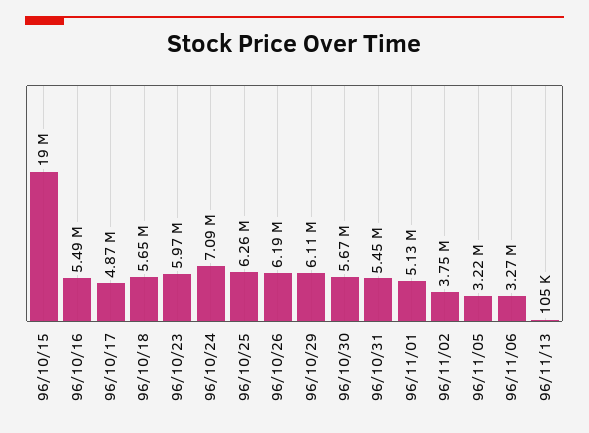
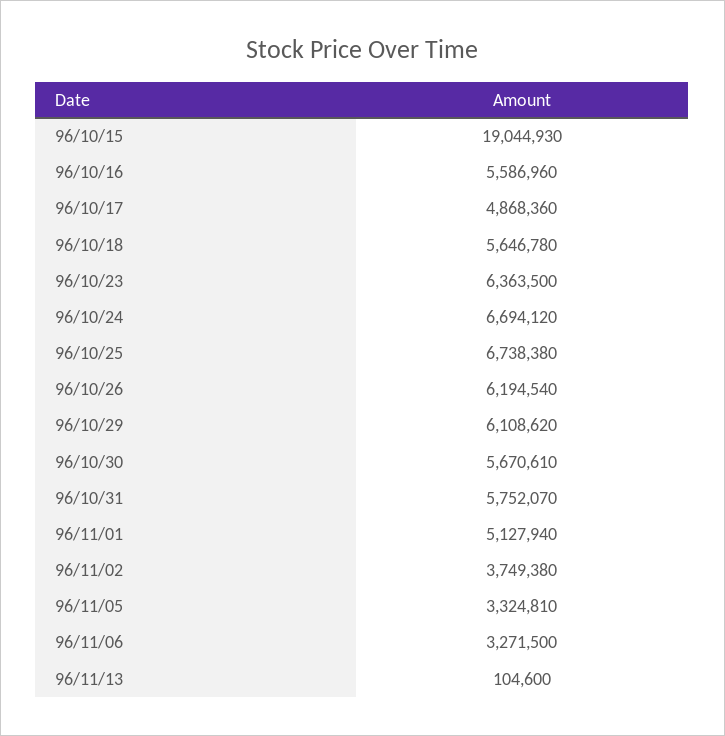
  {
    "96/10/15": 19044930,
-   "96/10/16": 5490000,
+   "96/10/16": 5586960,
    "96/10/17": 4868360,
    "96/10/18": 5646780,
-   "96/10/23": 5970000,
+   "96/10/23": 6363500,
-   "96/10/24": 7090000,
+   "96/10/24": 6694120,
-   "96/10/25": 6260000,
+   "96/10/25": 6738380,
    "96/10/26": 6194540,
    "96/10/29": 6108620,
    "96/10/30": 5670610,
-   "96/10/31": 5450000,
+   "96/10/31": 5752070,
    "96/11/01": 5127940,
    "96/11/02": 3749380,
-   "96/11/05": 3220000,
+   "96/11/05": 3324810,
    "96/11/06": 3271500,
    "96/11/13": 104600
  }

